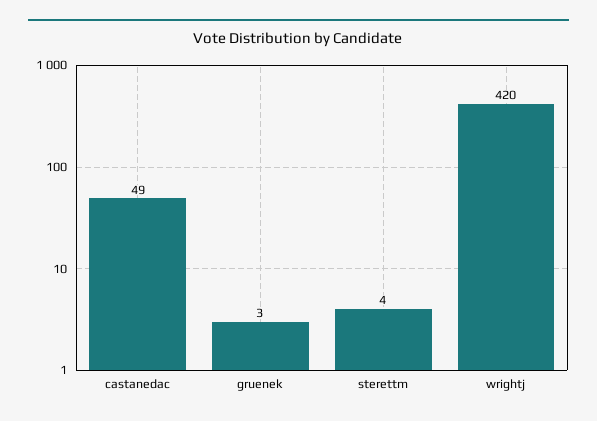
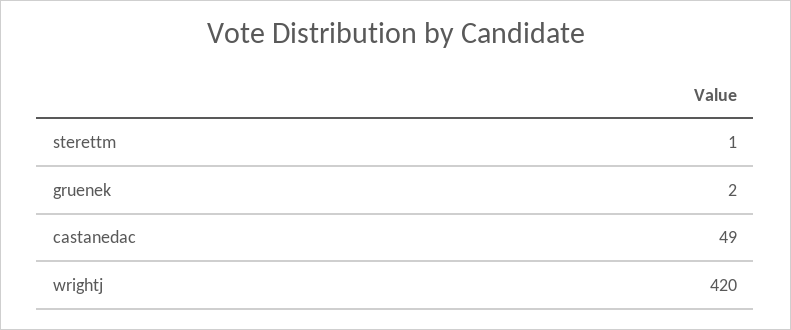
  {
    "castanedac": 49,
-   "gruenek": 3,
+   "gruenek": 2,
-   "sterettm": 4,
+   "sterettm": 1,
    "wrightj": 420
  }

